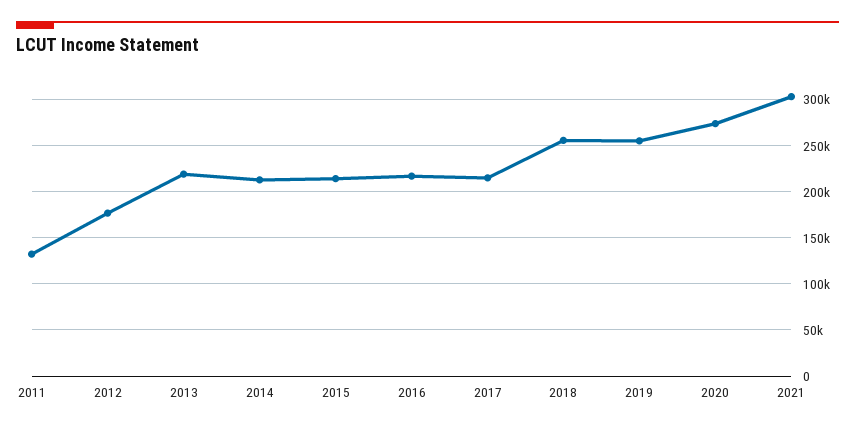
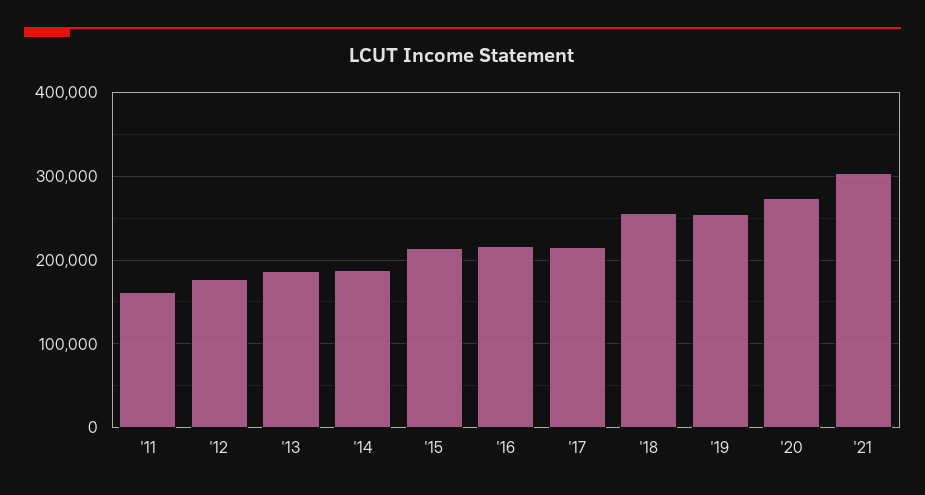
  {
-   "2011": 130000,
+   "2011": 160000,
    "2012": 180000,
-   "2013": 220000,
+   "2013": 190000,
-   "2014": 210000,
+   "2014": 190000,
    "2015": 210000,
    "2016": 220000,
    "2017": 220000,
    "2018": 260000,
    "2019": 260000,
    "2020": 270000,
    "2021": 300000
  }

